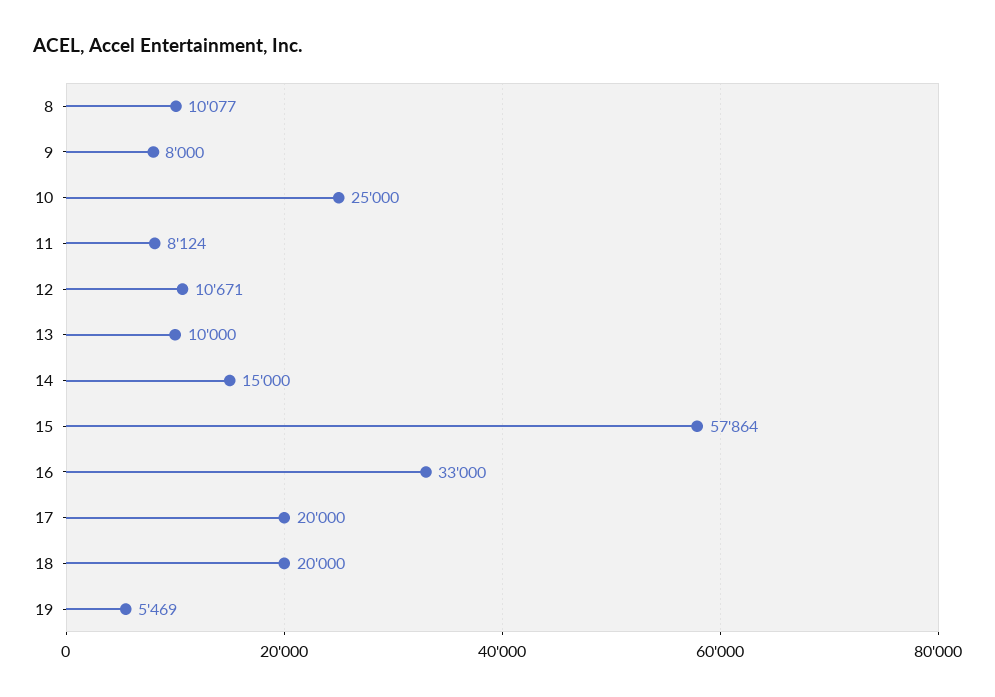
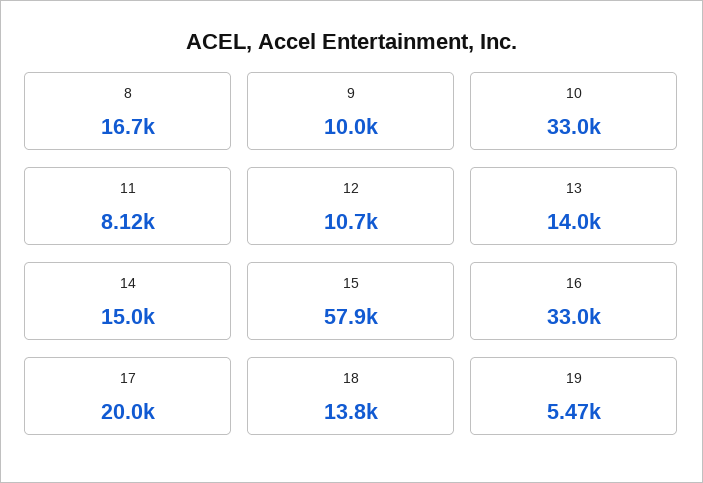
  {
-   "8": 10077,
+   "8": 16700,
-   "9": 8000,
+   "9": 10000,
-   "10": 25000,
+   "10": 33000,
    "11": 8124,
    "12": 10671,
-   "13": 10000,
+   "13": 14000,
    "14": 15000,
    "15": 57864,
    "16": 33000,
    "17": 20000,
-   "18": 20000,
+   "18": 13800,
    "19": 5469
  }

